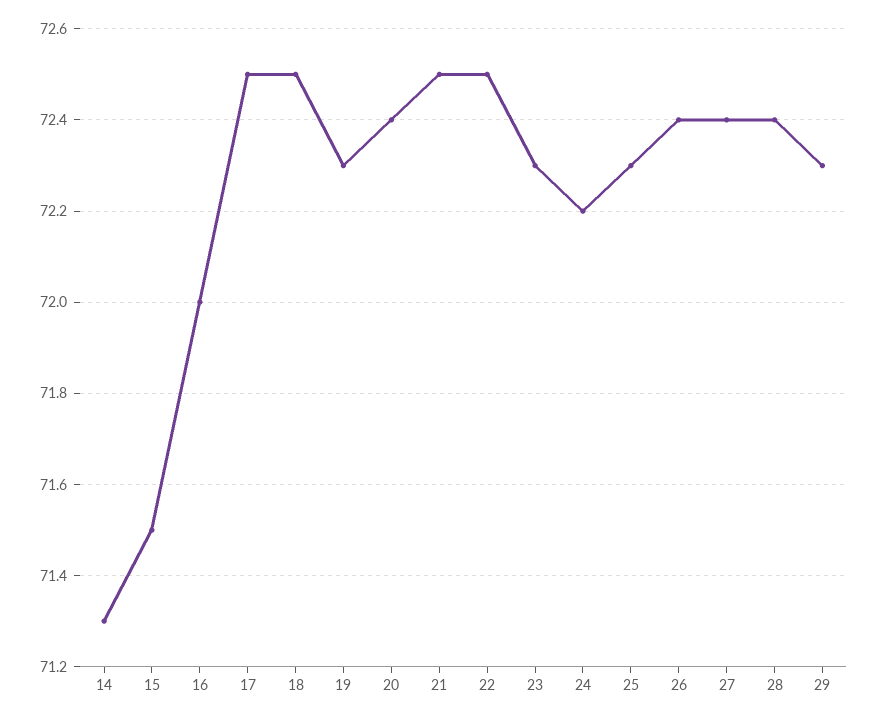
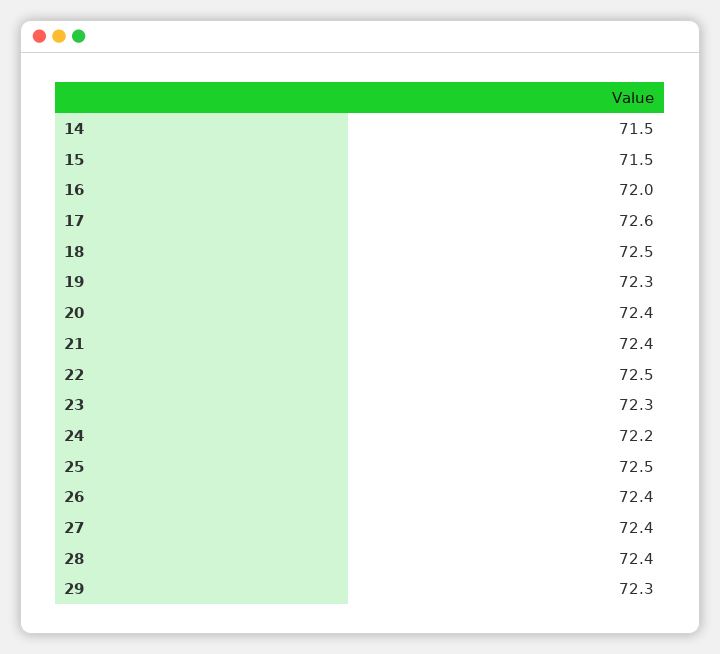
  {
-   "14": 71.3,
+   "14": 71.5,
    "15": 71.5,
    "16": 72,
-   "17": 72.5,
+   "17": 72.6,
    "18": 72.5,
    "19": 72.3,
    "20": 72.4,
-   "21": 72.5,
+   "21": 72.4,
    "22": 72.5,
    "23": 72.3,
    "24": 72.2,
-   "25": 72.3,
+   "25": 72.5,
    "26": 72.4,
    "27": 72.4,
    "28": 72.4,
    "29": 72.3
  }

